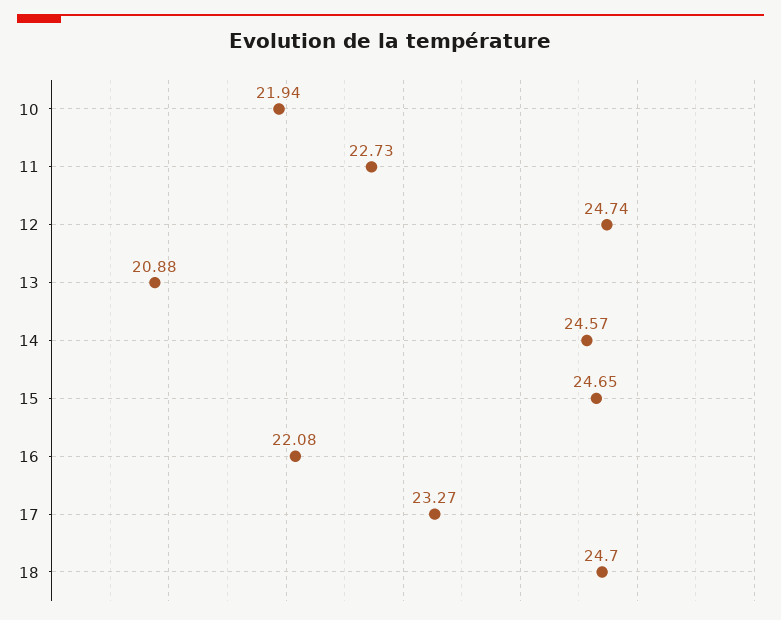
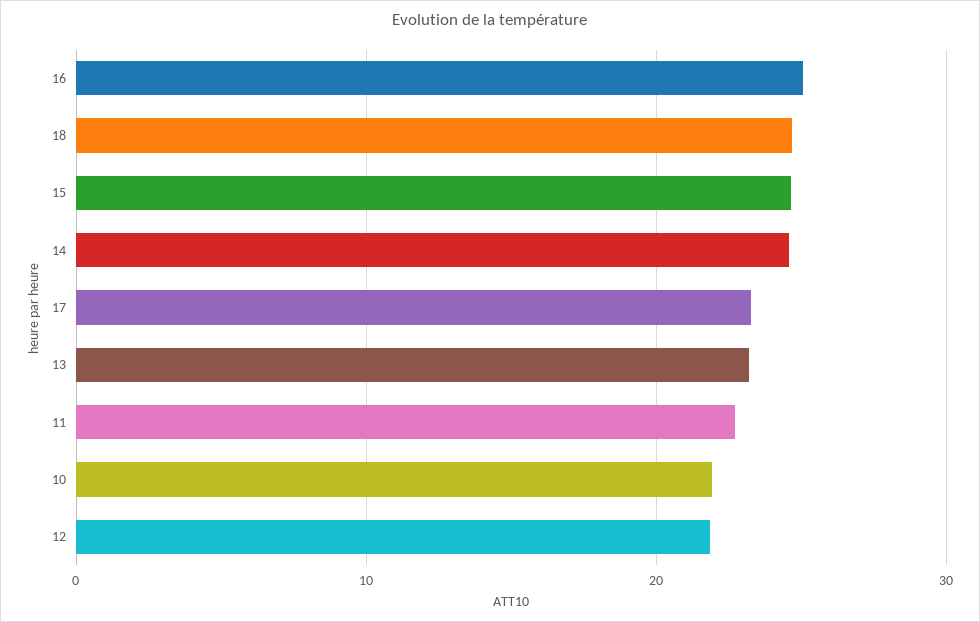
  {
    "10": 21.94,
    "11": 22.73,
-   "12": 24.74,
+   "12": 22,
-   "13": 20.88,
+   "13": 23,
    "14": 24.57,
    "15": 24.65,
-   "16": 22.08,
+   "16": 25,
    "17": 23.27,
    "18": 24.7
  }

